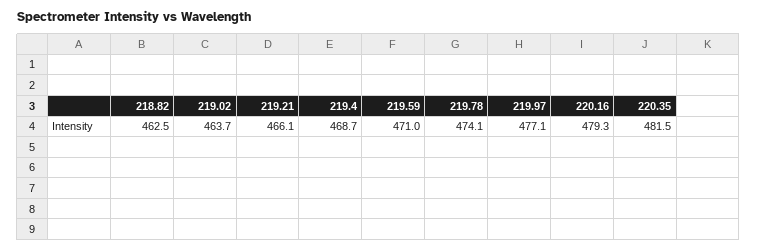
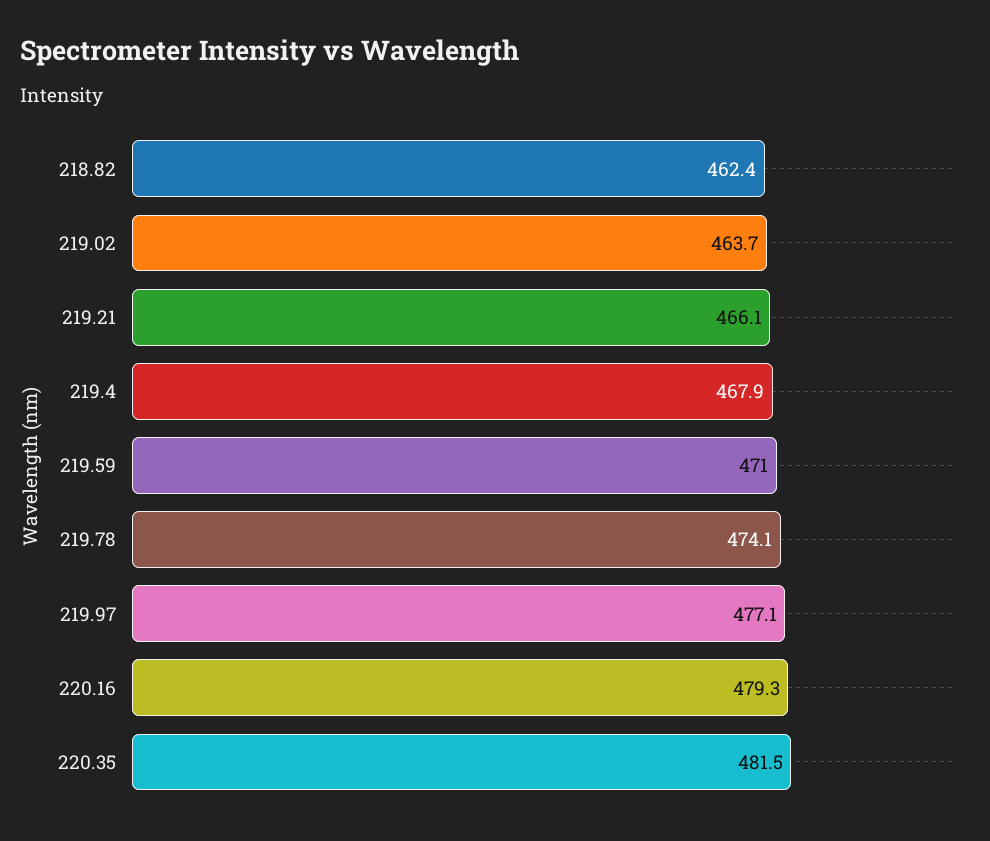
  {
-   "218.82": 462.5,
+   "218.82": 462.4,
    "219.02": 463.7,
    "219.21": 466.1,
-   "219.4": 468.7,
+   "219.4": 467.9,
    "219.59": 471,
    "219.78": 474.1,
    "219.97": 477.1,
    "220.16": 479.3,
    "220.35": 481.5
  }

